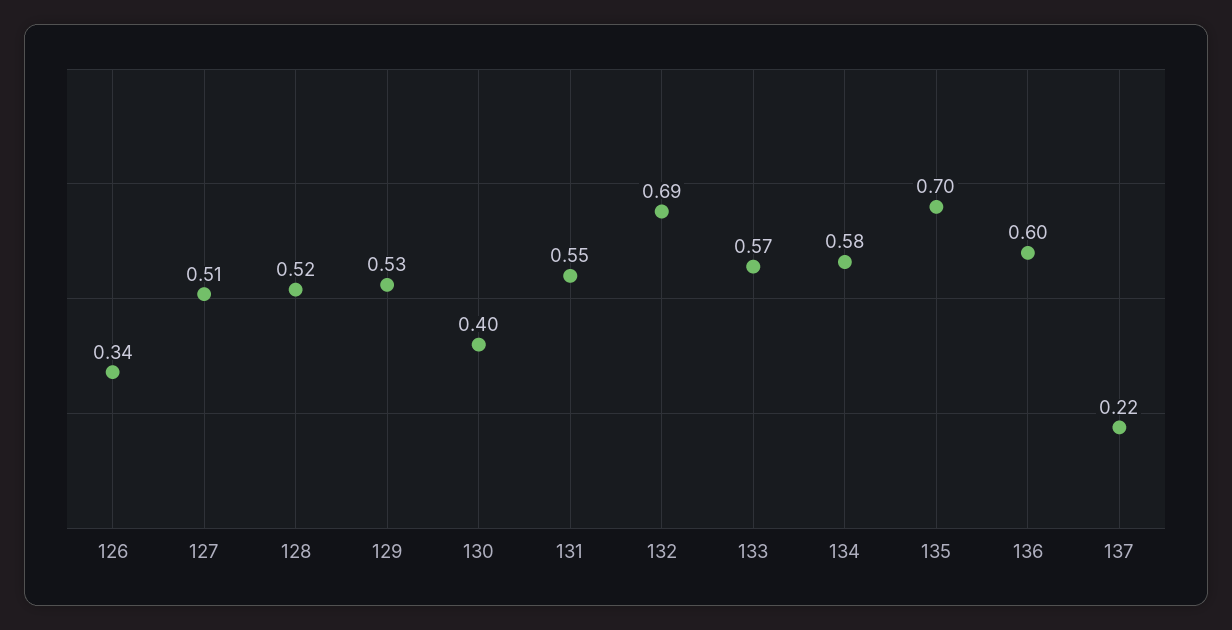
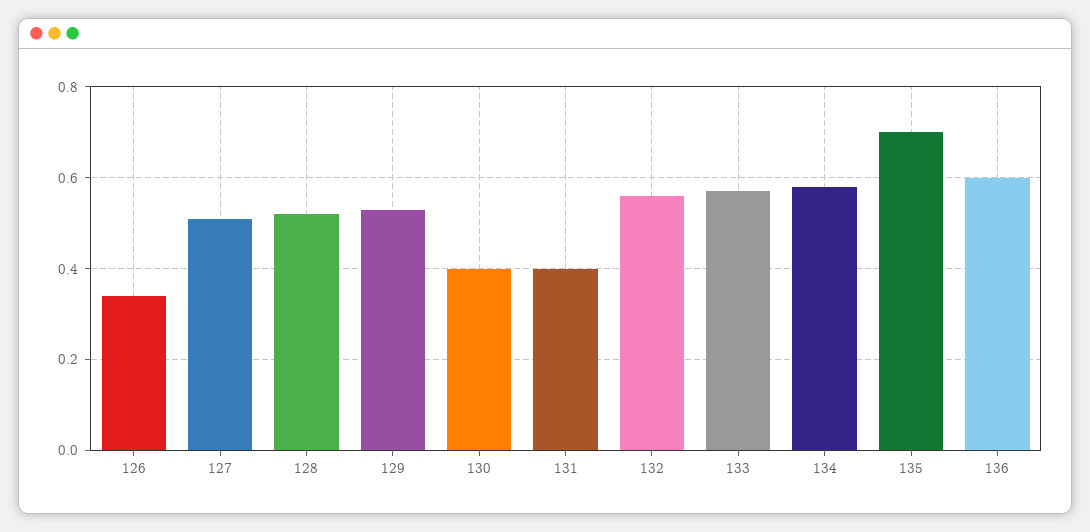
  {
    "126": 0.34,
    "127": 0.51,
    "128": 0.52,
    "129": 0.53,
    "130": 0.4,
-   "131": 0.55,
+   "131": 0.4,
-   "132": 0.69,
+   "132": 0.55,
    "133": 0.57,
    "134": 0.58,
    "135": 0.7,
-   "136": 0.6,
+   "136": 0.6
-   "137": 0.22
  }

